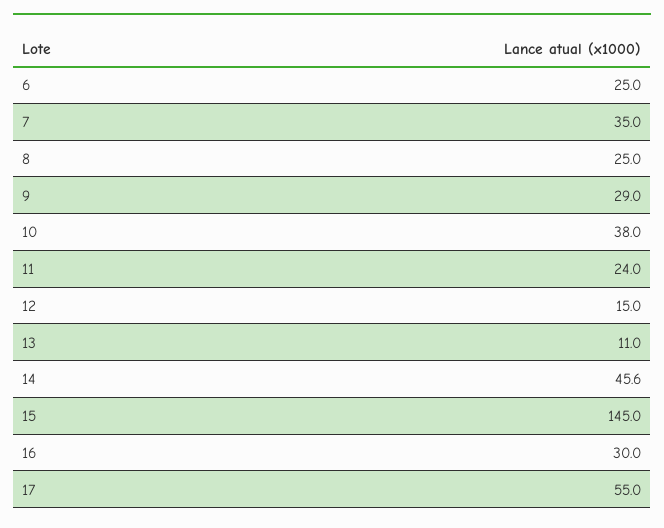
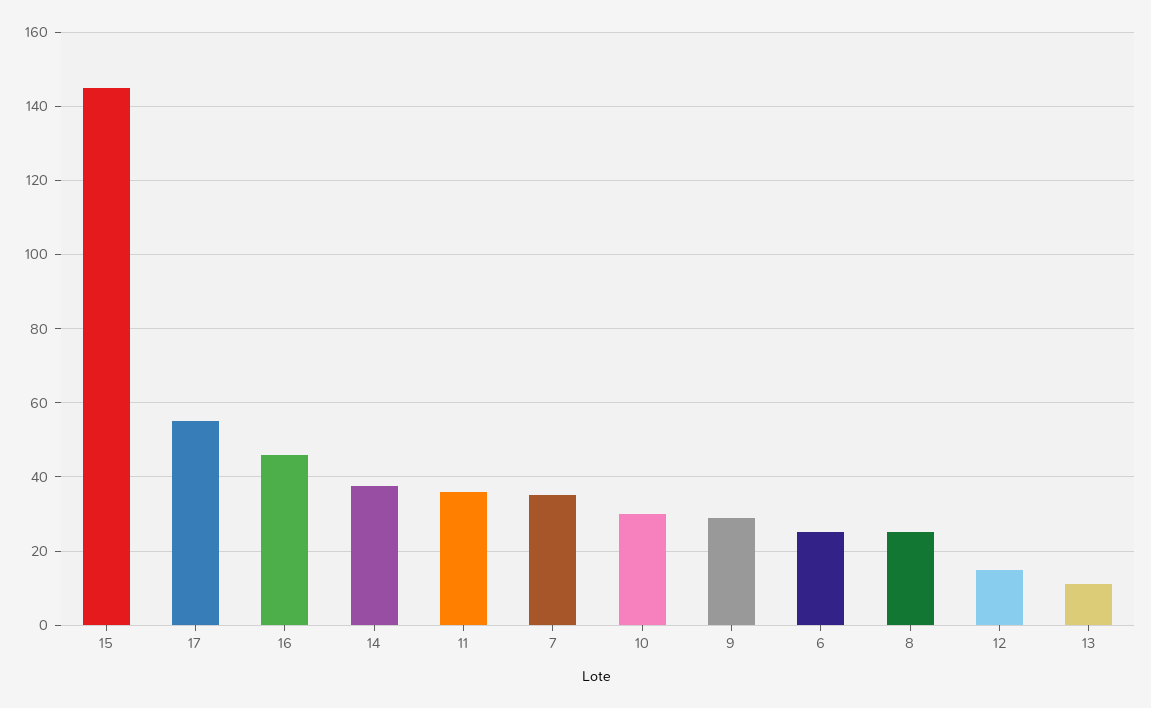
  {
    "6": 25,
    "7": 35,
    "8": 25,
    "9": 29,
-   "10": 38,
+   "10": 30,
-   "11": 24,
+   "11": 36,
    "12": 15,
    "13": 11,
-   "14": 45.6,
+   "14": 38,
    "15": 145,
-   "16": 30,
+   "16": 46,
    "17": 55
  }

